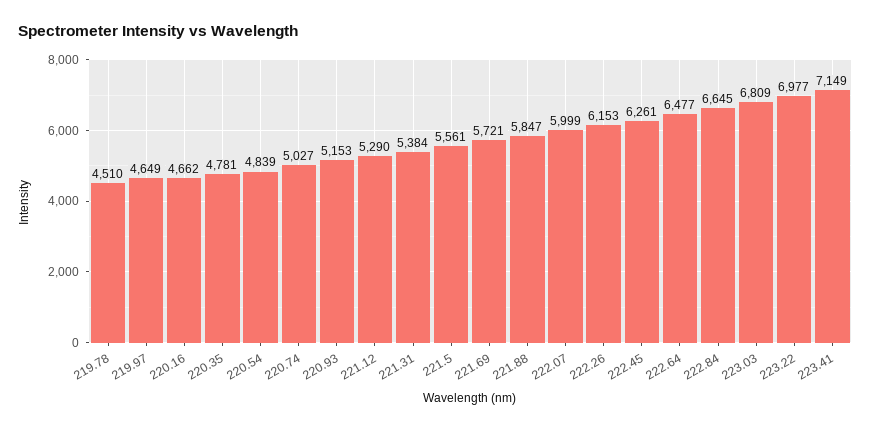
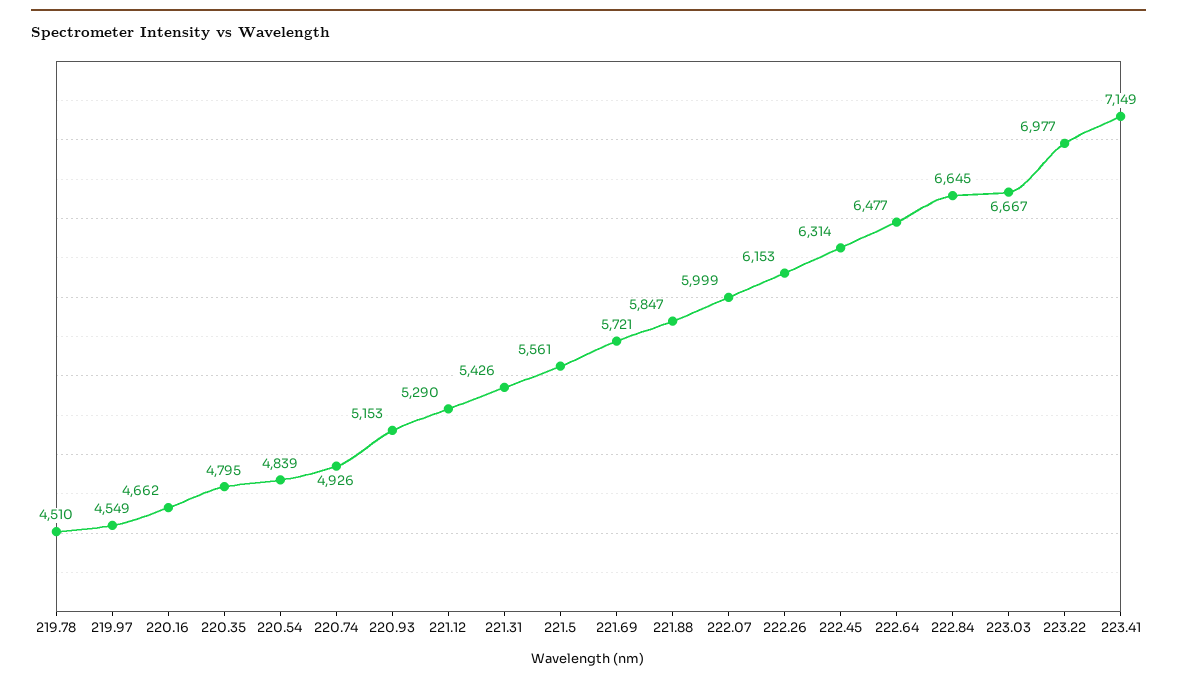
  {
    "219.78": 4510,
-   "219.97": 4649,
+   "219.97": 4549,
    "220.16": 4662,
-   "220.35": 4781,
+   "220.35": 4795,
    "220.54": 4839,
-   "220.74": 5027,
+   "220.74": 4926,
    "220.93": 5153,
    "221.12": 5290,
-   "221.31": 5384,
+   "221.31": 5426,
    "221.5": 5561,
    "221.69": 5721,
    "221.88": 5847,
    "222.07": 5999,
    "222.26": 6153,
-   "222.45": 6261,
+   "222.45": 6314,
    "222.64": 6477,
    "222.84": 6645,
-   "223.03": 6809,
+   "223.03": 6667,
    "223.22": 6977,
    "223.41": 7149
  }

